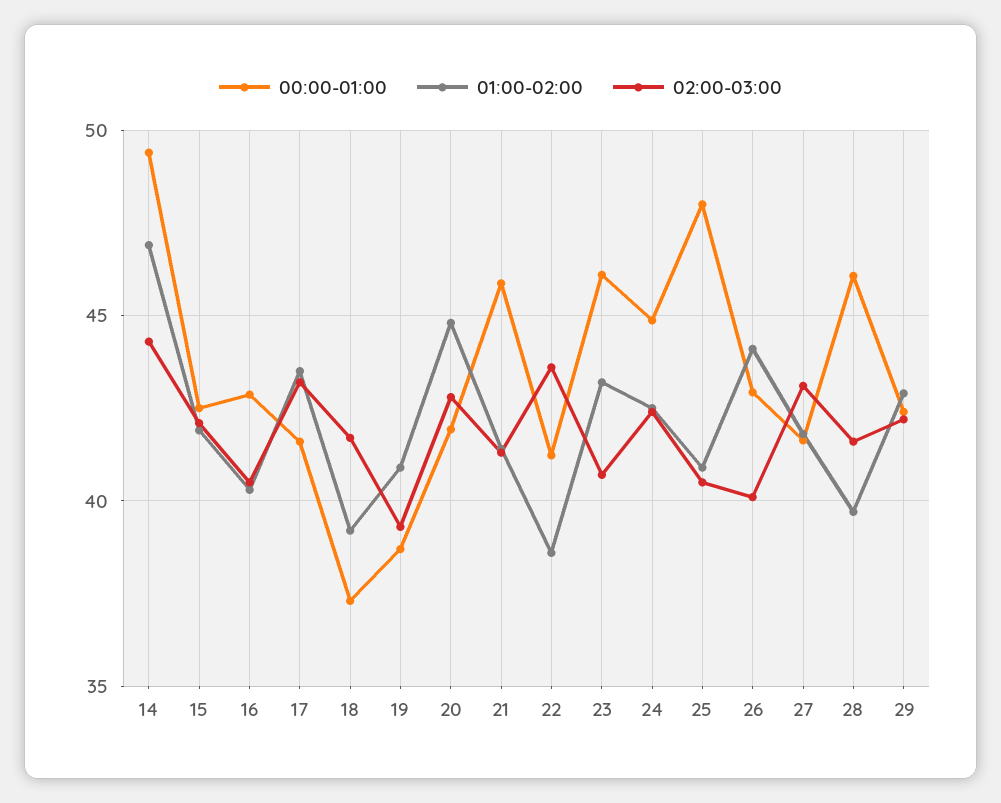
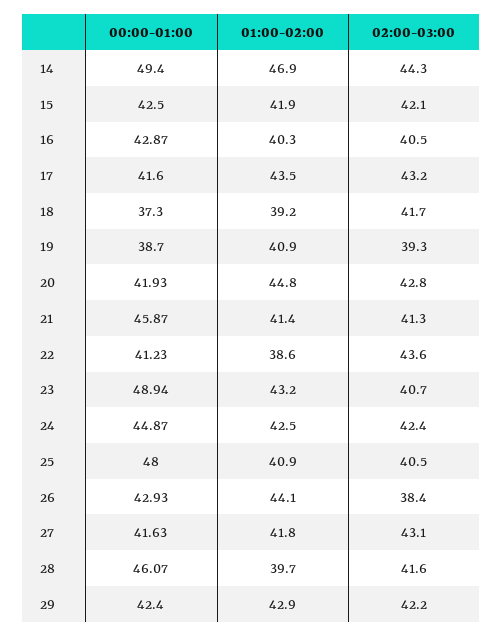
  {
    "00:00-01:00": {
      "14": 49.4,
      "15": 42.5,
      "16": 42.87,
      "17": 41.6,
      "18": 37.3,
      "19": 38.7,
      "20": 41.93,
      "21": 45.87,
      "22": 41.23,
-     "23": 46,
+     "23": 48.94,
      "24": 44.87,
      "25": 48,
      "26": 42.93,
      "27": 41.63,
      "28": 46.07,
      "29": 42.4
    },
    "01:00-02:00": {
      "14": 46.9,
      "15": 41.9,
      "16": 40.3,
      "17": 43.5,
      "18": 39.2,
      "19": 40.9,
      "20": 44.8,
      "21": 41.4,
      "22": 38.6,
      "23": 43.2,
      "24": 42.5,
      "25": 40.9,
      "26": 44.1,
      "27": 41.8,
      "28": 39.7,
      "29": 42.9
    },
    "02:00-03:00": {
      "14": 44.3,
      "15": 42.1,
      "16": 40.5,
      "17": 43.2,
      "18": 41.7,
      "19": 39.3,
      "20": 42.8,
      "21": 41.3,
      "22": 43.6,
      "23": 40.7,
      "24": 42.4,
      "25": 40.5,
-     "26": 40,
+     "26": 38.4,
      "27": 43.1,
      "28": 41.6,
      "29": 42.2
    }
  }

